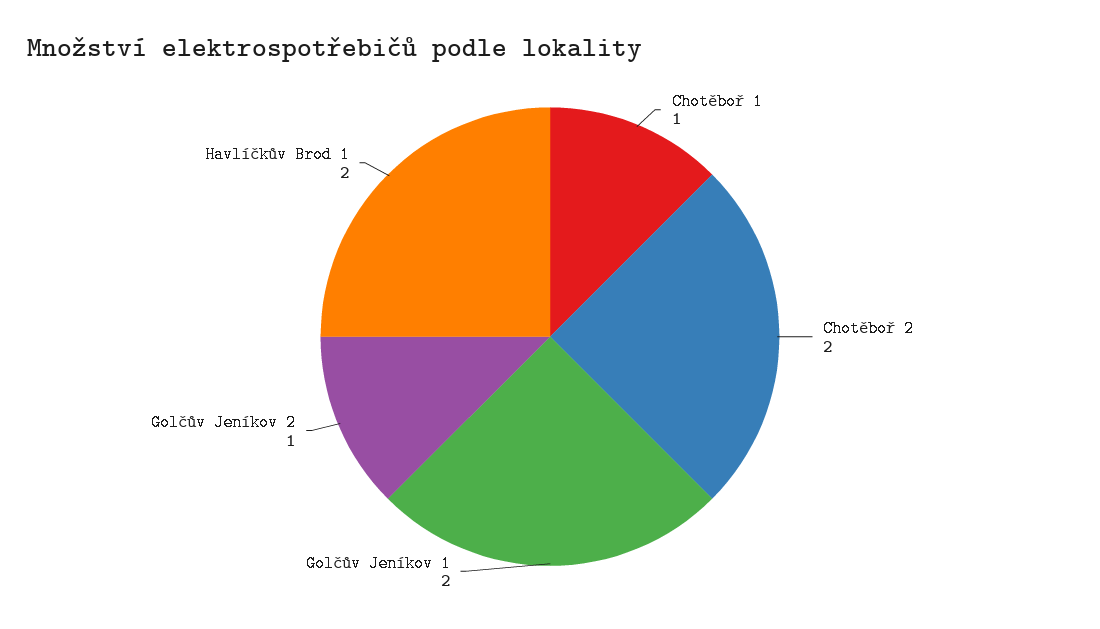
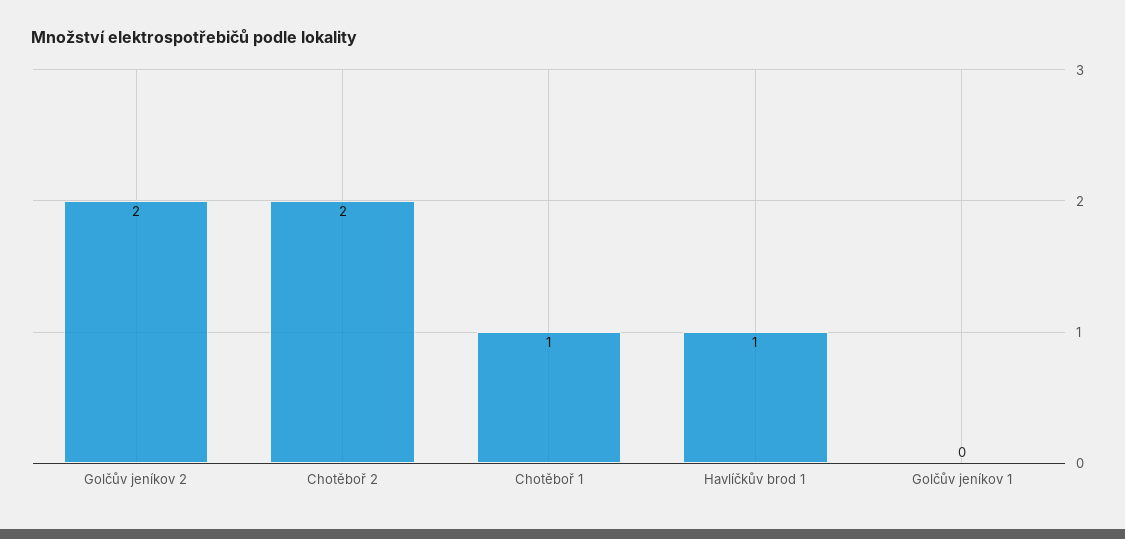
  {
    "Chotěboř 1": 1,
    "Chotěboř 2": 2,
-   "Golčův Jeníkov 1": 2,
+   "Golčův Jeníkov 1": 0,
-   "Golčův Jeníkov 2": 1,
+   "Golčův Jeníkov 2": 2,
-   "Havlíčkův Brod 1": 2
+   "Havlíčkův Brod 1": 1
  }

